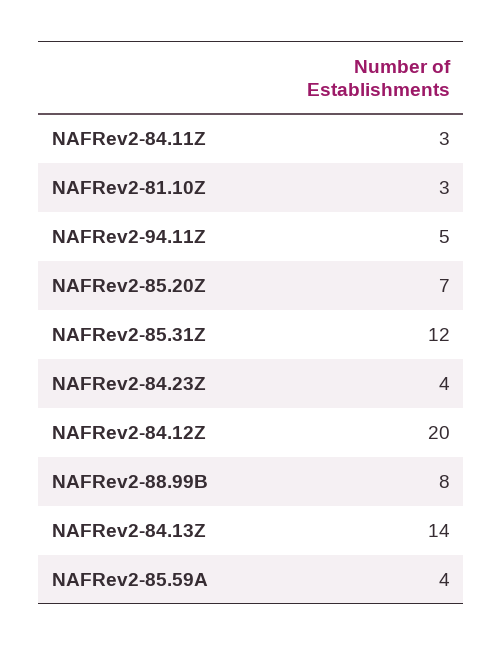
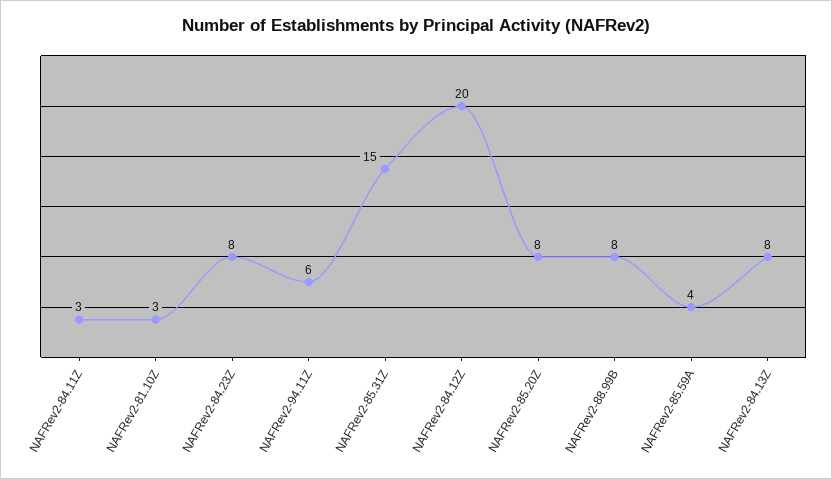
  {
    "NAFRev2-84.11Z": 3,
    "NAFRev2-81.10Z": 3,
-   "NAFRev2-94.11Z": 5,
+   "NAFRev2-94.11Z": 6,
-   "NAFRev2-85.20Z": 7,
+   "NAFRev2-85.20Z": 8,
-   "NAFRev2-85.31Z": 12,
+   "NAFRev2-85.31Z": 15,
-   "NAFRev2-84.23Z": 4,
+   "NAFRev2-84.23Z": 8,
    "NAFRev2-84.12Z": 20,
    "NAFRev2-88.99B": 8,
-   "NAFRev2-84.13Z": 14,
+   "NAFRev2-84.13Z": 8,
    "NAFRev2-85.59A": 4
  }

